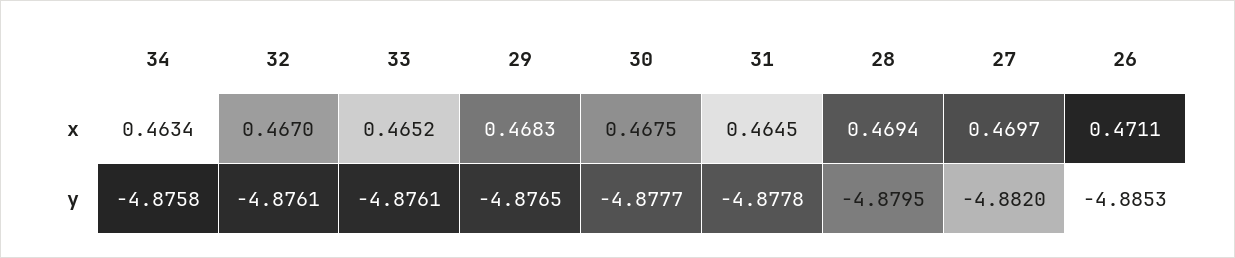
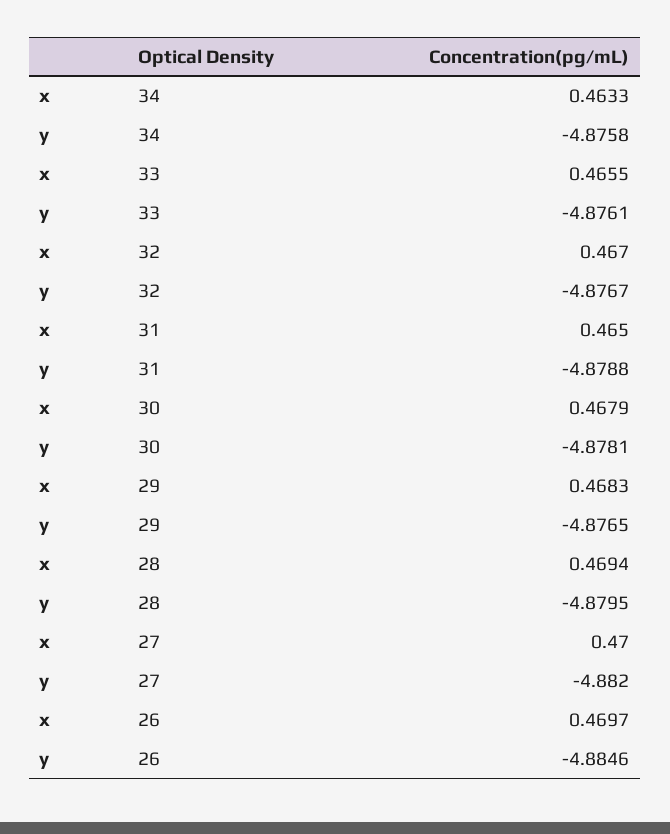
  {
    "34": {
-     "x": 0.4634,
+     "x": 0.4633,
      "y": -4.8758
    },
    "32": {
      "x": 0.467,
-     "y": -4.8761
+     "y": -4.8767
    },
    "33": {
-     "x": 0.4652,
+     "x": 0.4655,
      "y": -4.8761
    },
    "29": {
      "x": 0.4683,
      "y": -4.8765
    },
    "30": {
-     "x": 0.4675,
+     "x": 0.4679,
-     "y": -4.8777
+     "y": -4.8781
    },
    "31": {
-     "x": 0.4645,
+     "x": 0.465,
-     "y": -4.8778
+     "y": -4.8788
    },
    "28": {
      "x": 0.4694,
      "y": -4.8795
    },
    "27": {
-     "x": 0.4697,
+     "x": 0.47,
      "y": -4.882
    },
    "26": {
-     "x": 0.4711,
+     "x": 0.4697,
-     "y": -4.8853
+     "y": -4.8846
    }
  }

